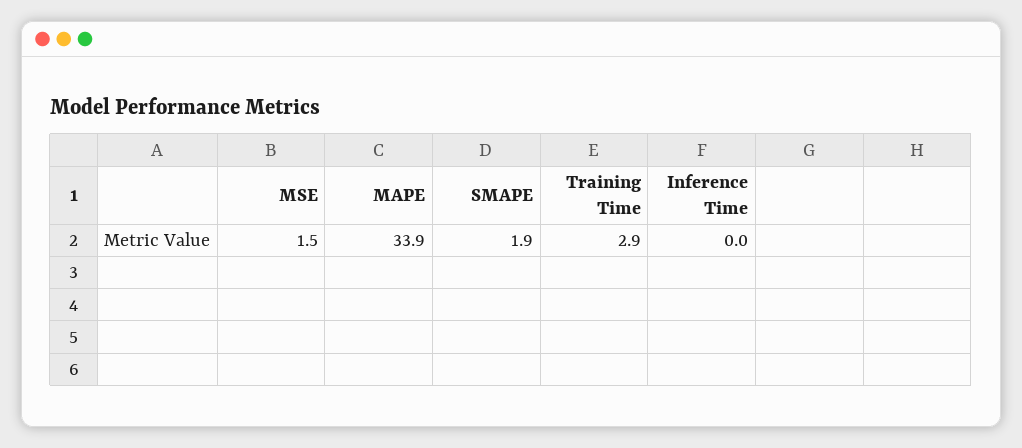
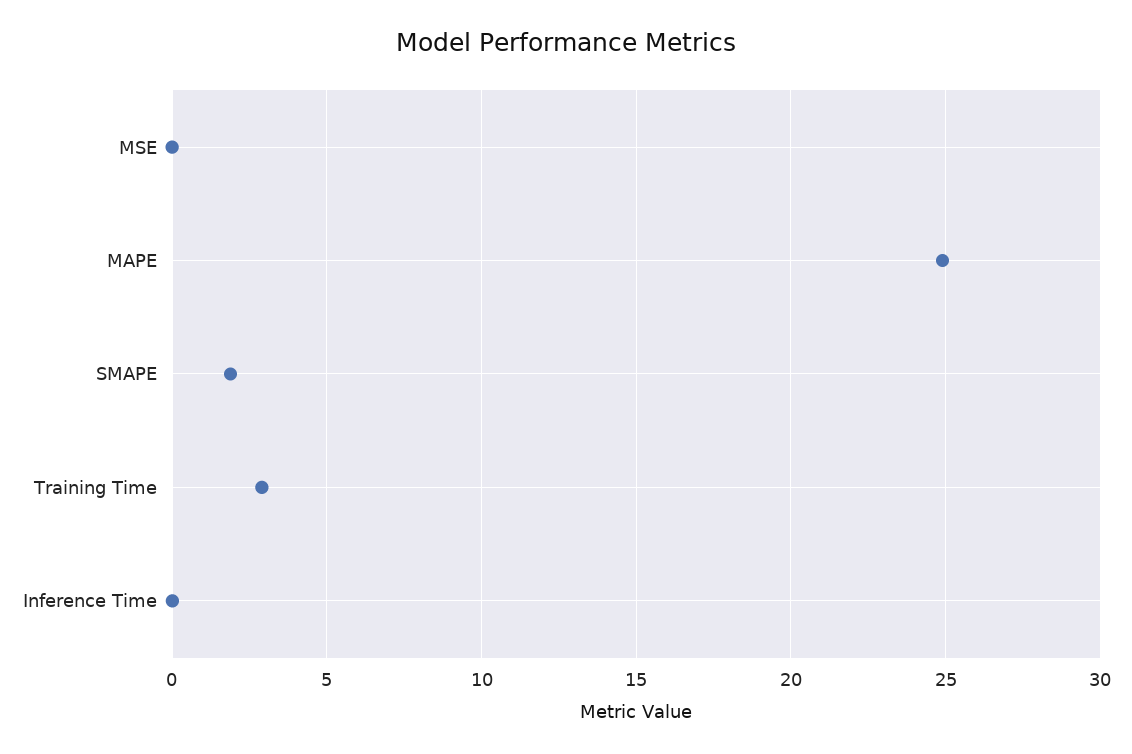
  {
-   "MSE": 1.5,
+   "MSE": 0,
-   "MAPE": 33.9,
+   "MAPE": 25,
    "SMAPE": 1.9,
    "Training Time": 2.9,
    "Inference Time": 0
  }

